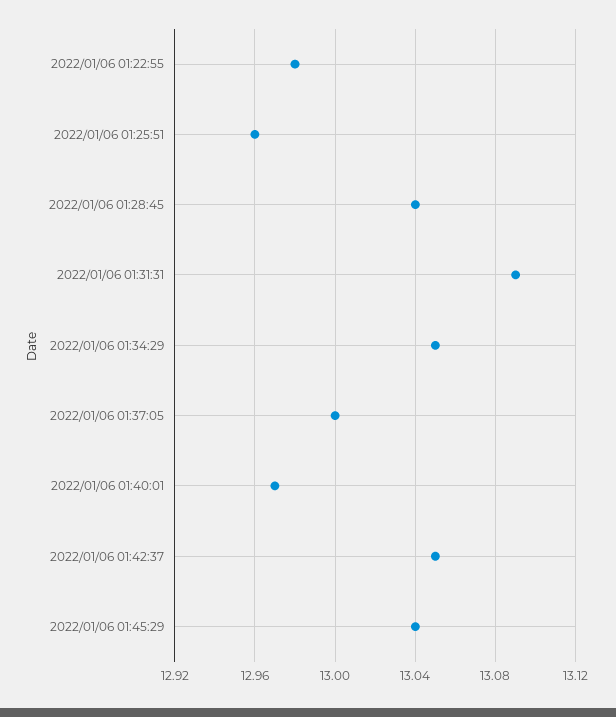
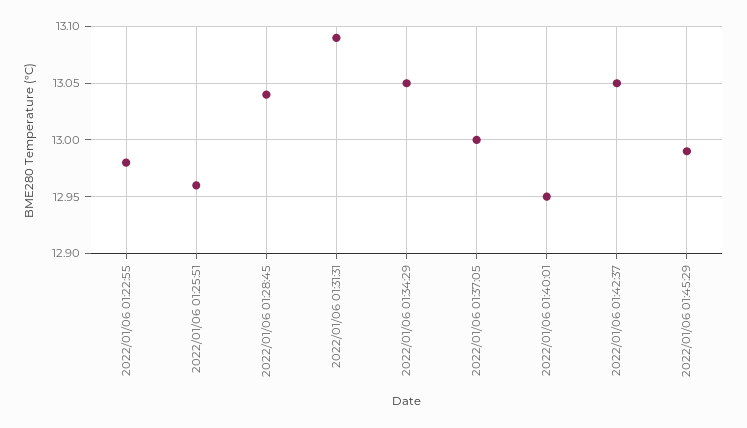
  {
    "2022/01/06 01:22:55": 12.98,
    "2022/01/06 01:25:51": 12.96,
    "2022/01/06 01:28:45": 13.04,
    "2022/01/06 01:31:31": 13.09,
    "2022/01/06 01:34:29": 13.05,
    "2022/01/06 01:37:05": 13,
-   "2022/01/06 01:40:01": 12.97,
+   "2022/01/06 01:40:01": 12.95,
    "2022/01/06 01:42:37": 13.05,
-   "2022/01/06 01:45:29": 13.04
+   "2022/01/06 01:45:29": 12.99
  }

